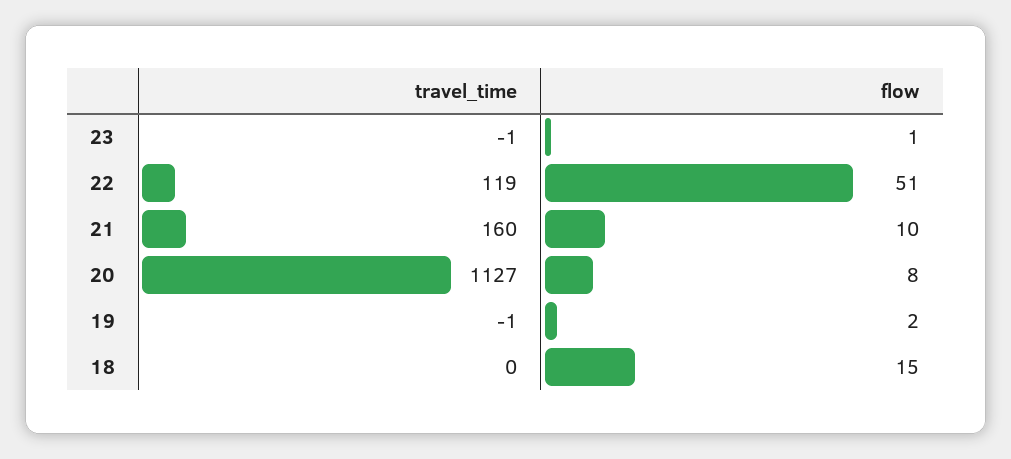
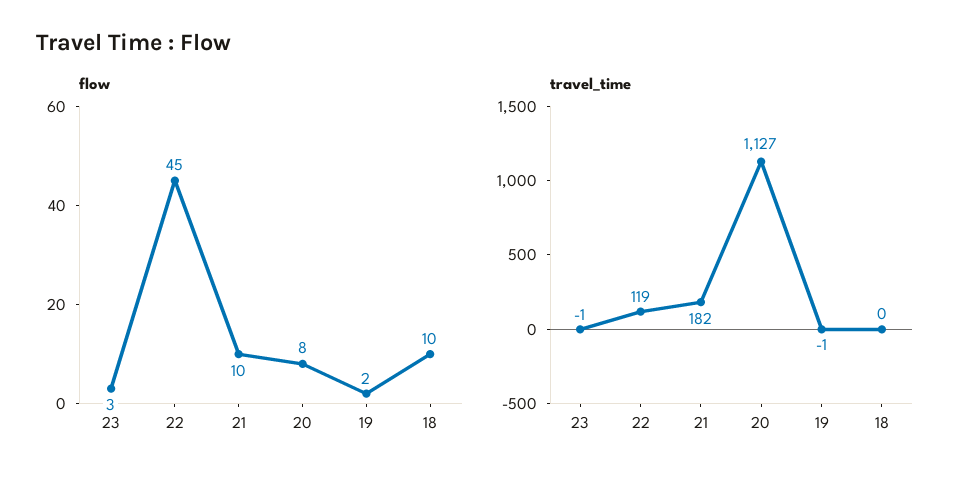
  {
    "travel_time": {
      "23": -1,
      "22": 119,
-     "21": 160,
+     "21": 182,
      "20": 1127,
      "19": -1,
      "18": 0
    },
    "flow": {
-     "23": 1,
+     "23": 3,
-     "22": 51,
+     "22": 45,
      "21": 10,
      "20": 8,
      "19": 2,
-     "18": 15
+     "18": 10
    }
  }

